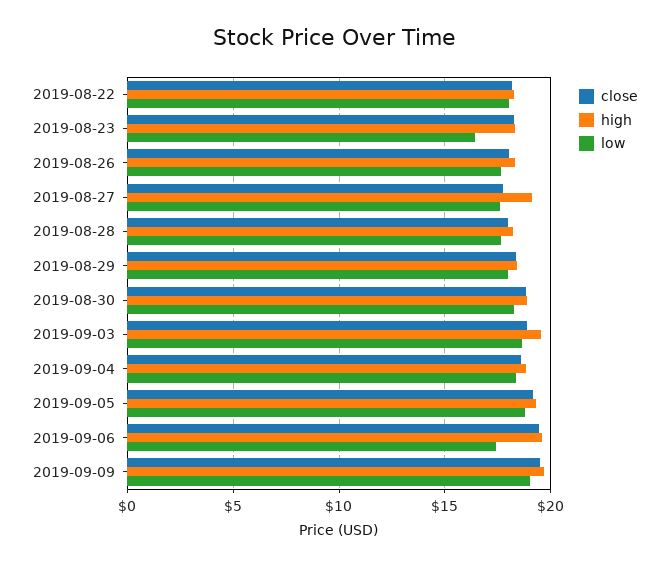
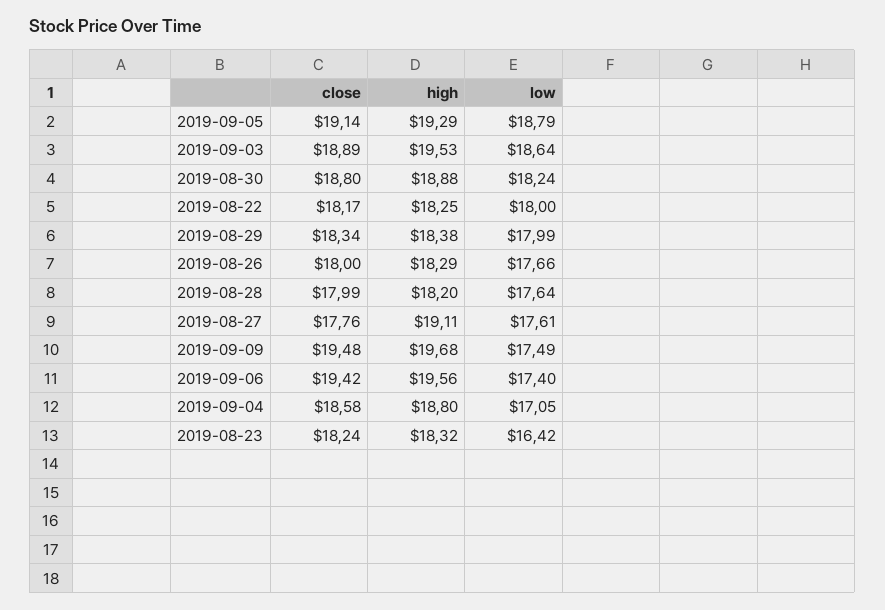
  {
    "close": {
      "2019-08-22": 18.17,
      "2019-08-23": 18.24,
      "2019-08-26": 18,
      "2019-08-27": 17.76,
      "2019-08-28": 17.99,
      "2019-08-29": 18.34,
      "2019-08-30": 18.8,
      "2019-09-03": 18.89,
      "2019-09-04": 18.58,
      "2019-09-05": 19.14,
      "2019-09-06": 19.42,
      "2019-09-09": 19.48
    },
    "high": {
      "2019-08-22": 18.25,
      "2019-08-23": 18.32,
      "2019-08-26": 18.29,
      "2019-08-27": 19.11,
      "2019-08-28": 18.2,
      "2019-08-29": 18.38,
      "2019-08-30": 18.88,
      "2019-09-03": 19.53,
      "2019-09-04": 18.8,
      "2019-09-05": 19.29,
      "2019-09-06": 19.56,
      "2019-09-09": 19.68
    },
    "low": {
      "2019-08-22": 18,
      "2019-08-23": 16.42,
      "2019-08-26": 17.66,
      "2019-08-27": 17.61,
      "2019-08-28": 17.64,
      "2019-08-29": 17.99,
      "2019-08-30": 18.24,
      "2019-09-03": 18.64,
-     "2019-09-04": 18.5,
+     "2019-09-04": 17.05,
      "2019-09-05": 18.79,
      "2019-09-06": 17.4,
-     "2019-09-09": 19
+     "2019-09-09": 17.49
    }
  }

